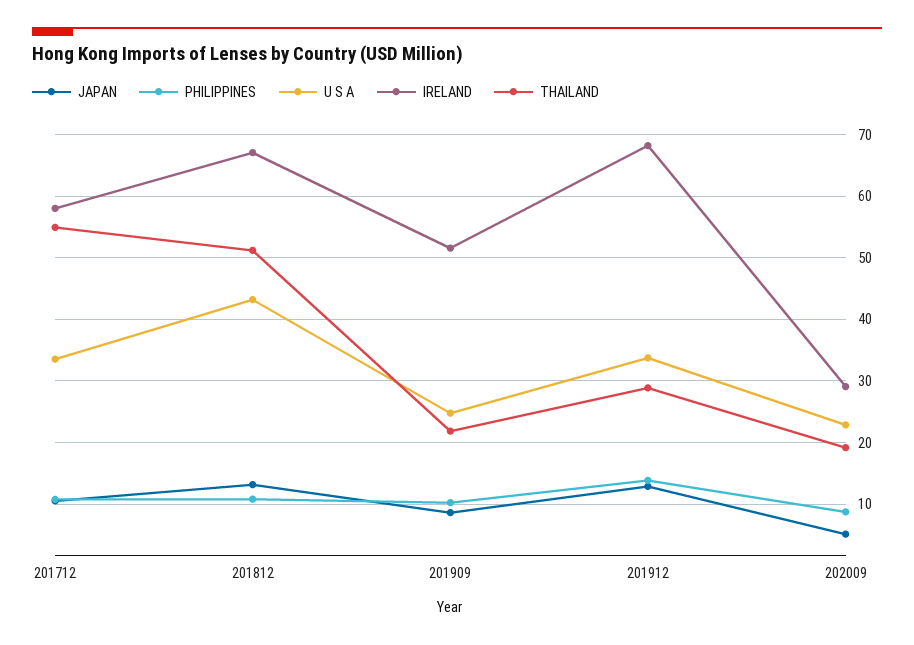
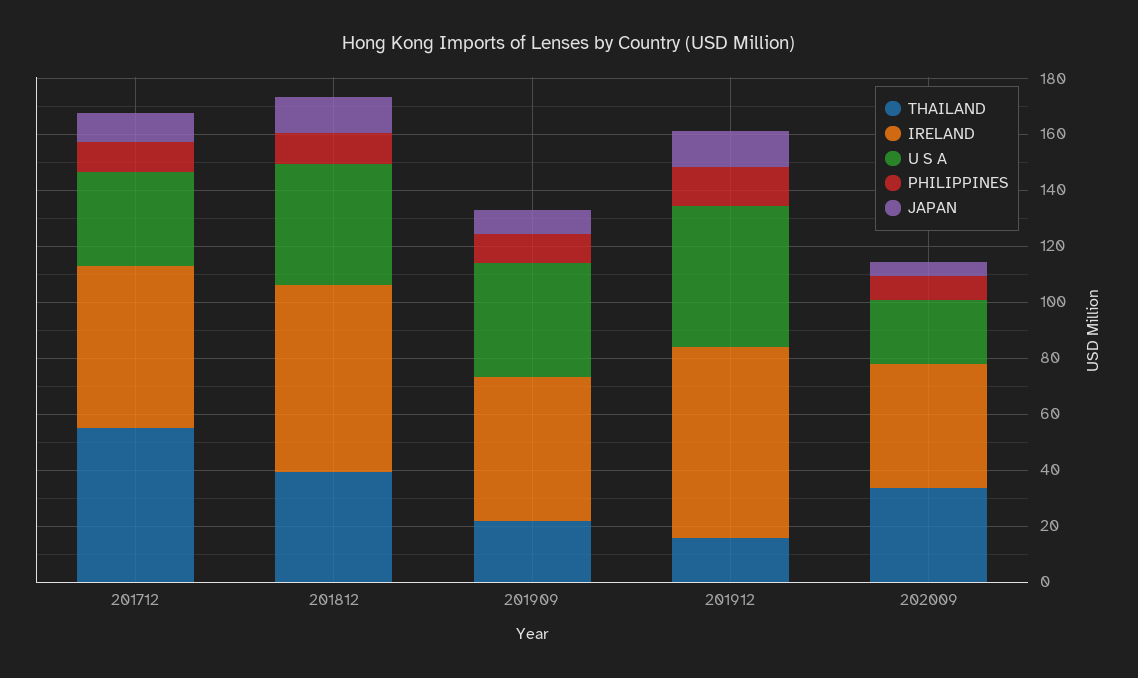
  {
    "JAPAN": {
      "201712": 11,
      "201812": 13,
      "201909": 9,
      "201912": 13,
      "202009": 5
    },
    "PHILIPPINES": {
      "201712": 11,
      "201812": 11,
      "201909": 10,
      "201912": 14,
      "202009": 9
    },
    "U S A": {
      "201712": 34,
      "201812": 43,
-     "201909": 25,
+     "201909": 40,
-     "201912": 34,
+     "201912": 50,
      "202009": 23
    },
    "IRELAND": {
      "201712": 58,
      "201812": 67,
      "201909": 52,
      "201912": 68,
-     "202009": 29
+     "202009": 45
    },
    "THAILAND": {
      "201712": 55,
-     "201812": 51,
+     "201812": 40,
      "201909": 22,
-     "201912": 29,
+     "201912": 15,
-     "202009": 19
+     "202009": 35
    }
  }

